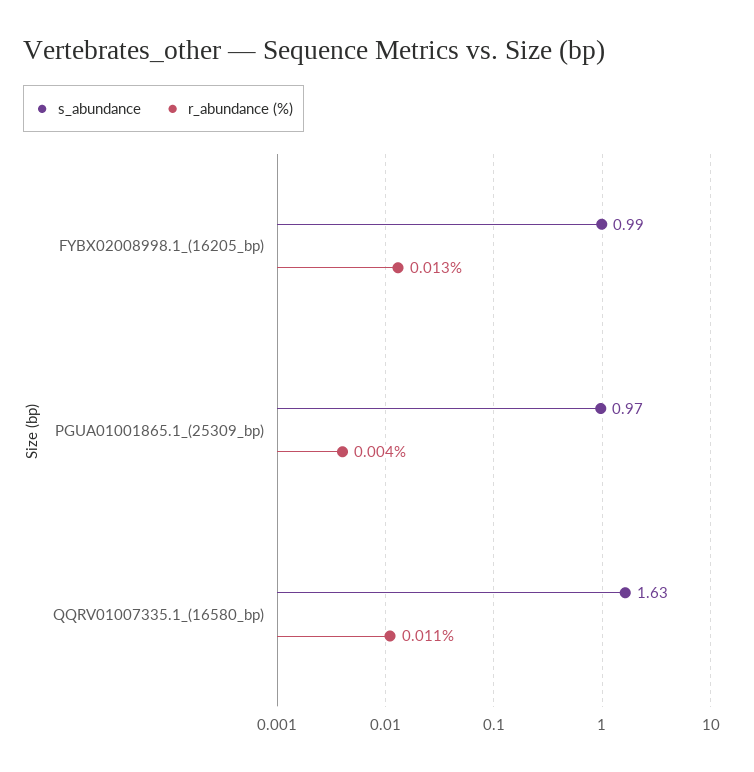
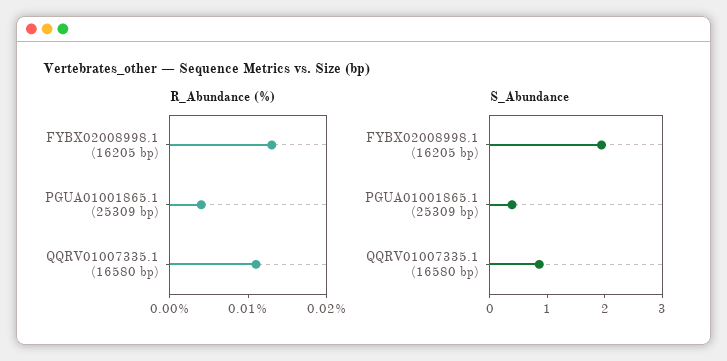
  {
    "s_abundance": {
-     "FYBX02008998.1_(16205_bp)": 0.99,
+     "FYBX02008998.1_(16205_bp)": 2,
-     "PGUA01001865.1_(25309_bp)": 0.97,
+     "PGUA01001865.1_(25309_bp)": 0.4,
-     "QQRV01007335.1_(16580_bp)": 1.63
+     "QQRV01007335.1_(16580_bp)": 0.8
    },
    "r_abundance (%)": {
      "FYBX02008998.1_(16205_bp)": 0.013,
      "PGUA01001865.1_(25309_bp)": 0.004,
      "QQRV01007335.1_(16580_bp)": 0.011
    }
  }

